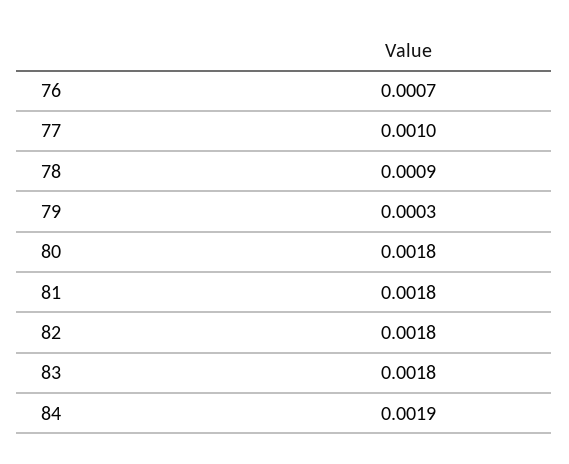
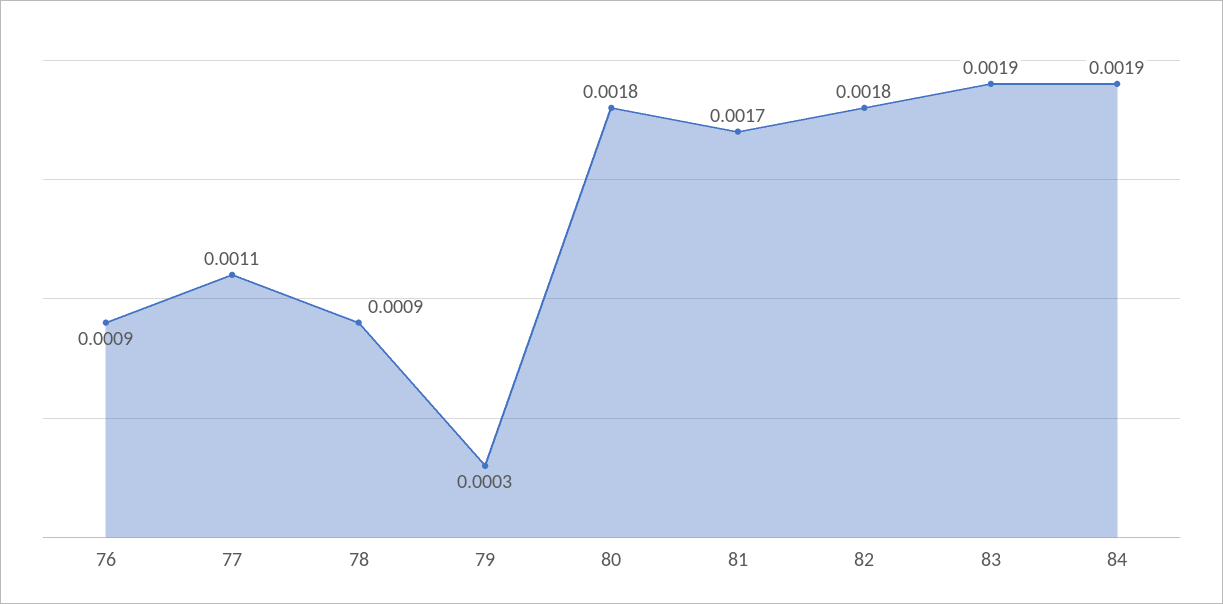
  {
-   "76": 0.0007,
+   "76": 0.0009,
-   "77": 0.001,
+   "77": 0.0011,
    "78": 0.0009,
    "79": 0.0003,
    "80": 0.0018,
-   "81": 0.0018,
+   "81": 0.0017,
    "82": 0.0018,
-   "83": 0.0018,
+   "83": 0.0019,
    "84": 0.0019
  }

